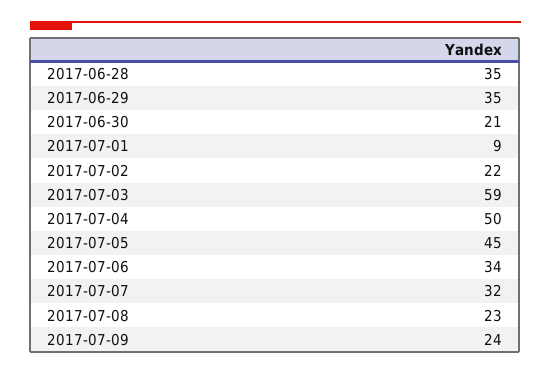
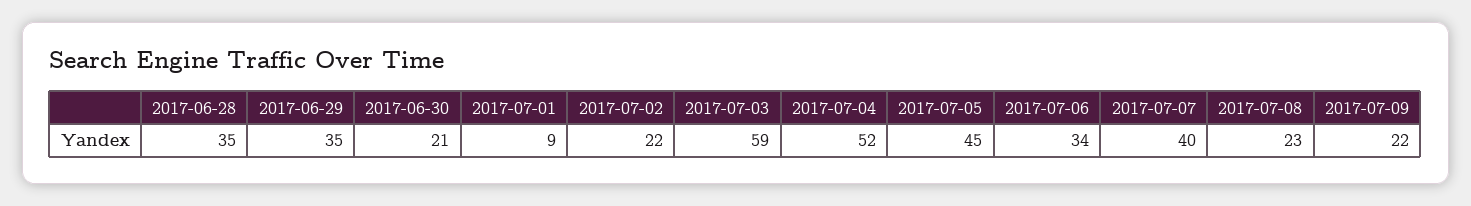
  {
    "2017-06-28": 35,
    "2017-06-29": 35,
    "2017-06-30": 21,
    "2017-07-01": 9,
    "2017-07-02": 22,
    "2017-07-03": 59,
-   "2017-07-04": 50,
+   "2017-07-04": 52,
    "2017-07-05": 45,
    "2017-07-06": 34,
-   "2017-07-07": 32,
+   "2017-07-07": 40,
    "2017-07-08": 23,
-   "2017-07-09": 24
+   "2017-07-09": 22
  }

